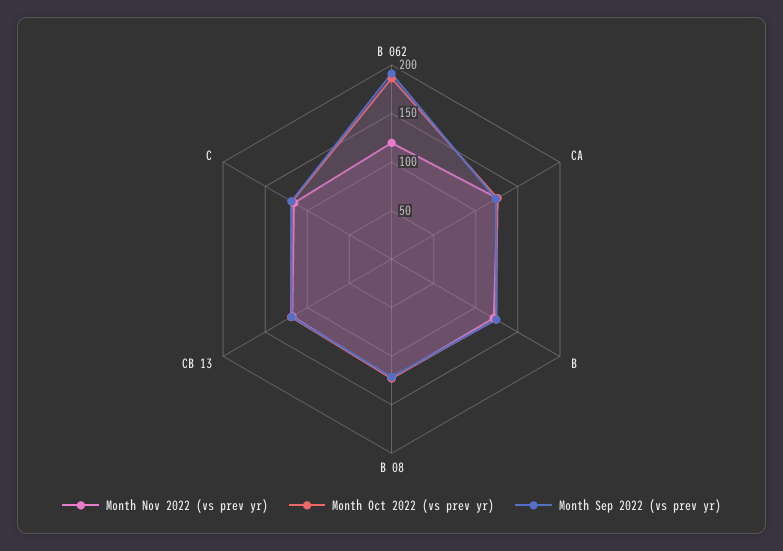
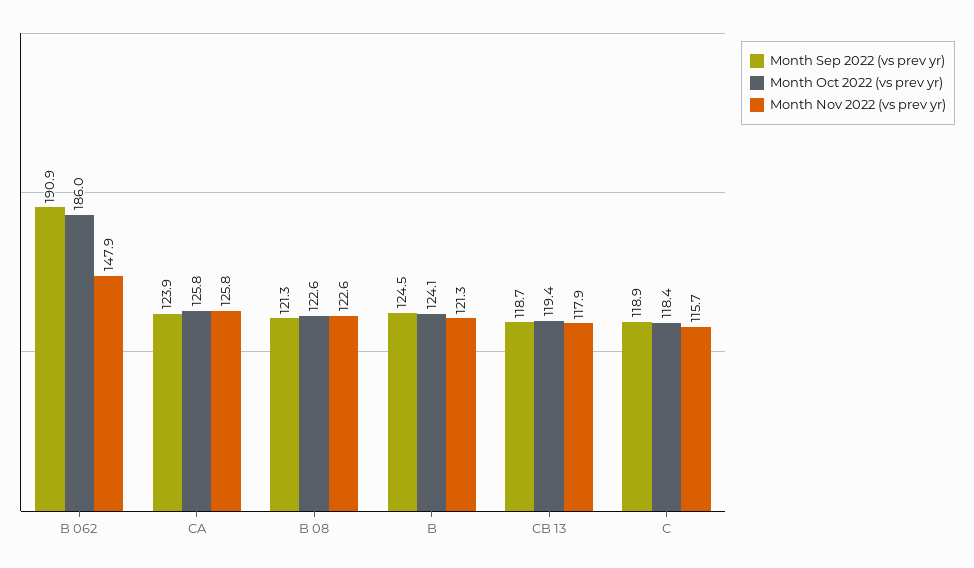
  {
    "Month Nov 2022 (vs prev yr)": {
-     "B 062": 120,
+     "B 062": 147.9,
      "CA": 125.8,
      "B": 121.3,
      "B 08": 122.6,
      "CB 13": 117.9,
      "C": 115.7
    },
    "Month Oct 2022 (vs prev yr)": {
      "B 062": 186,
      "CA": 125.8,
      "B": 124.1,
      "B 08": 122.6,
      "CB 13": 119.4,
      "C": 118.4
    },
    "Month Sep 2022 (vs prev yr)": {
      "B 062": 190.9,
      "CA": 123.9,
      "B": 124.5,
      "B 08": 121.3,
      "CB 13": 118.7,
      "C": 118.9
    }
  }

